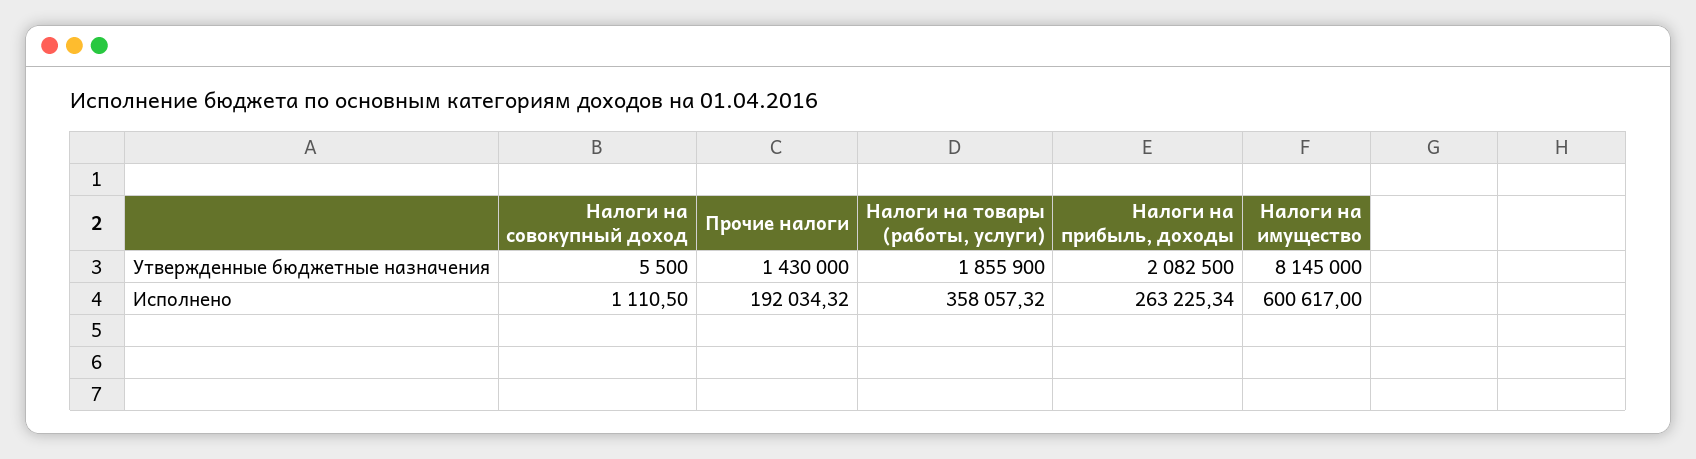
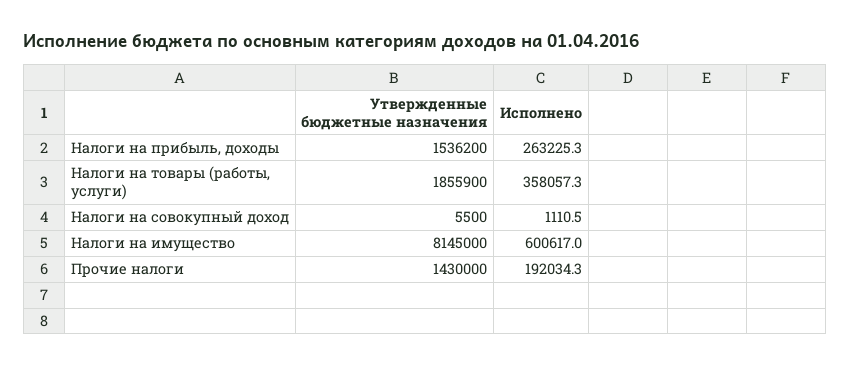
  {
    "Налоги на совокупный доход": {
      "Утвержденные бюджетные назначения": 5500,
      "Исполнено": 1110.5
    },
    "Прочие налоги": {
      "Утвержденные бюджетные назначения": 1430000,
      "Исполнено": 192034.32
    },
    "Налоги на товары (работы, услуги)": {
      "Утвержденные бюджетные назначения": 1855900,
      "Исполнено": 358057.32
    },
    "Налоги на прибыль, доходы": {
-     "Утвержденные бюджетные назначения": 2082500,
+     "Утвержденные бюджетные назначения": 1536200,
      "Исполнено": 263225.34
    },
    "Налоги на имущество": {
      "Утвержденные бюджетные назначения": 8145000,
      "Исполнено": 600617
    }
  }

